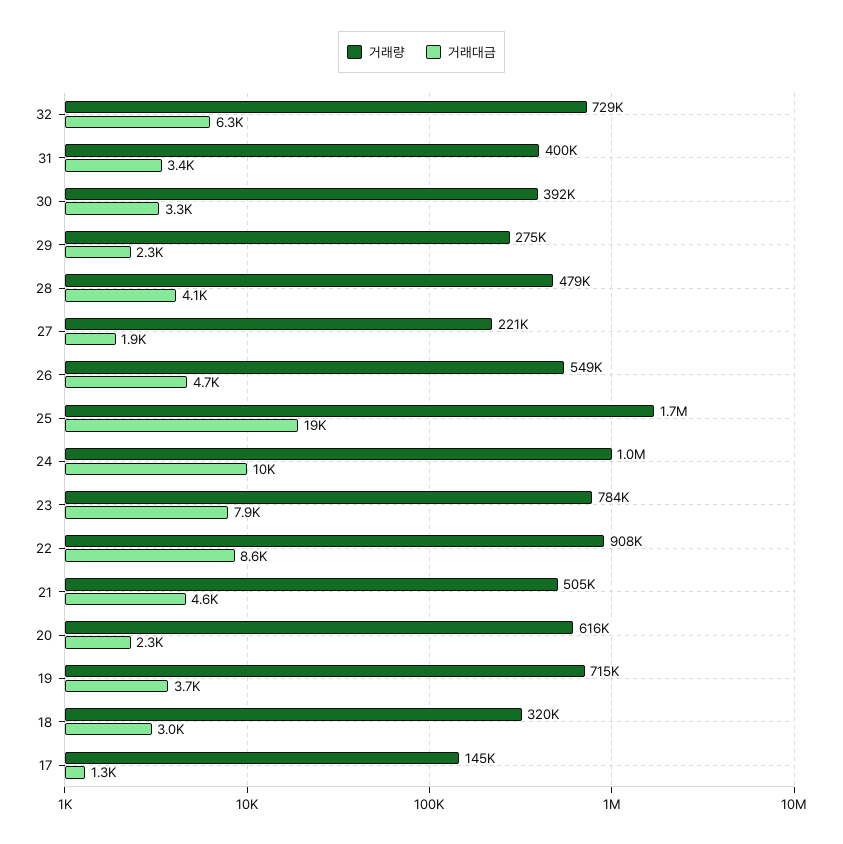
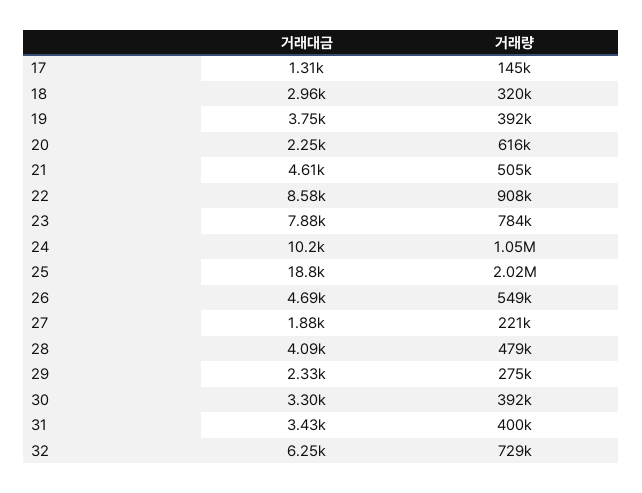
  {
    "거래량": {
      "32": 729000,
      "31": 400000,
      "30": 392000,
      "29": 275000,
      "28": 479000,
      "27": 221000,
      "26": 549000,
-     "25": 1700000,
+     "25": 2020000,
      "24": 1050000,
      "23": 784000,
      "22": 908000,
      "21": 505000,
      "20": 616000,
-     "19": 715000,
+     "19": 392000,
      "18": 320000,
      "17": 145000
    },
    "거래대금": {
      "32": 6250,
      "31": 3430,
      "30": 3300,
      "29": 2330,
      "28": 4090,
      "27": 1880,
      "26": 4690,
      "25": 18800,
      "24": 10200,
      "23": 7880,
      "22": 8580,
      "21": 4610,
      "20": 2250,
      "19": 3750,
      "18": 2960,
      "17": 1310
    }
  }

